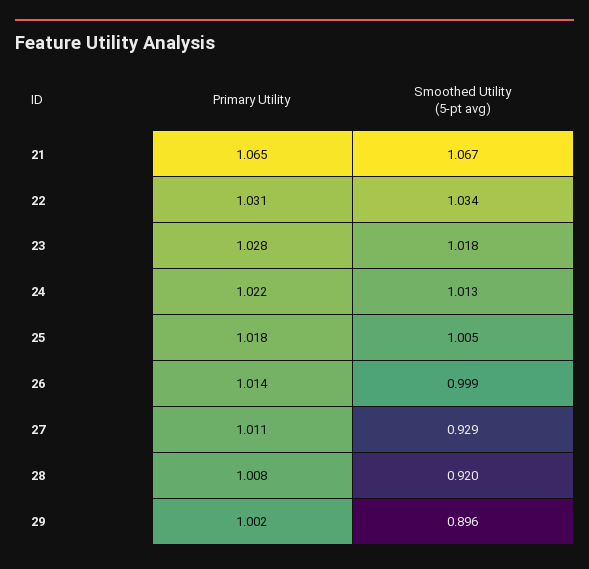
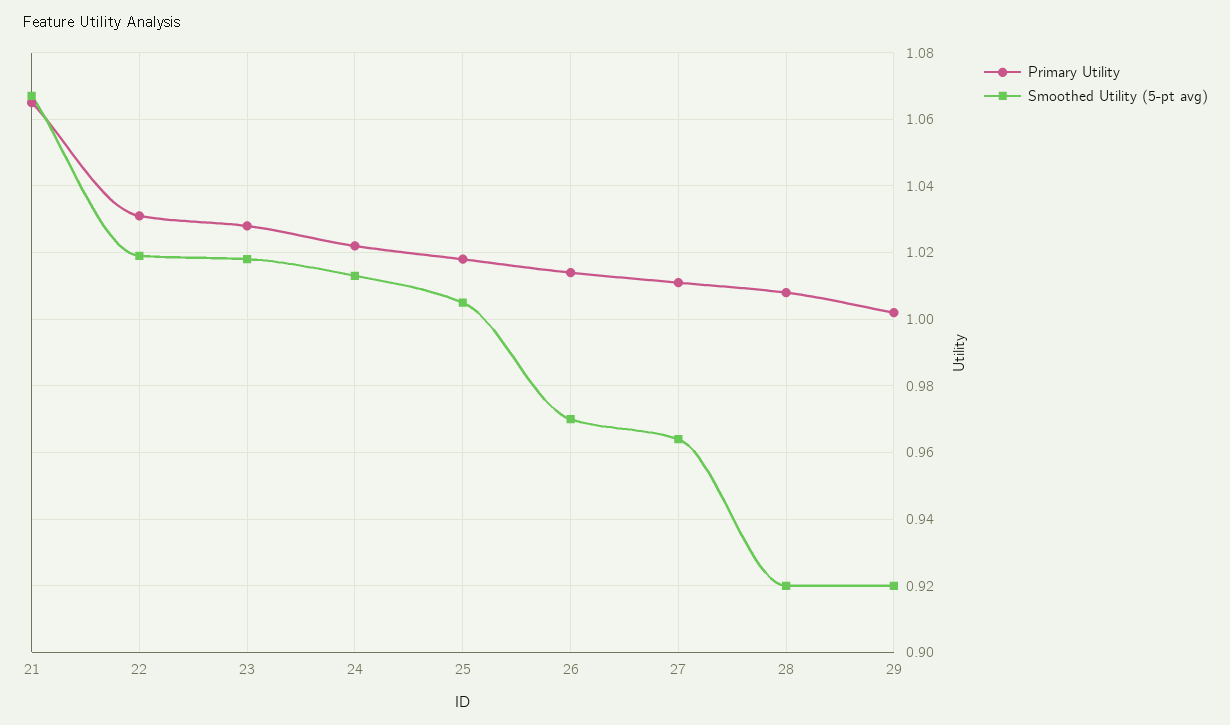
  {
    "Primary Utility": {
      "21": 1.065,
      "22": 1.031,
      "23": 1.028,
      "24": 1.022,
      "25": 1.018,
      "26": 1.014,
      "27": 1.011,
      "28": 1.008,
      "29": 1.002
    },
    "Smoothed Utility (5-pt avg)": {
      "21": 1.067,
-     "22": 1.034,
+     "22": 1.02,
      "23": 1.018,
      "24": 1.013,
      "25": 1.005,
-     "26": 0.999,
+     "26": 0.97,
-     "27": 0.929,
+     "27": 0.965,
      "28": 0.92,
-     "29": 0.896
+     "29": 0.92
    }
  }

